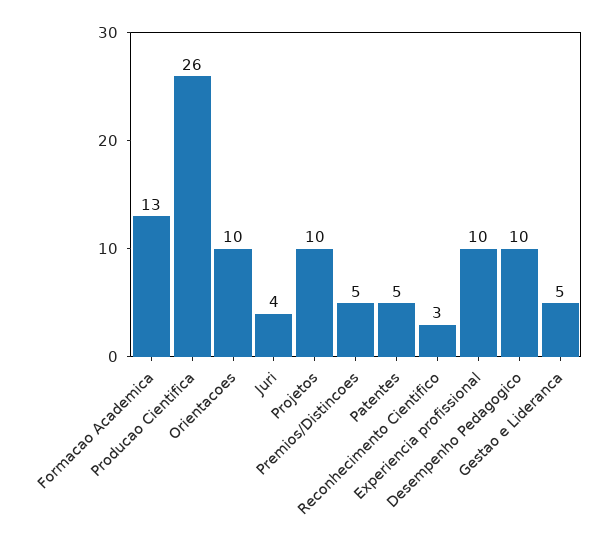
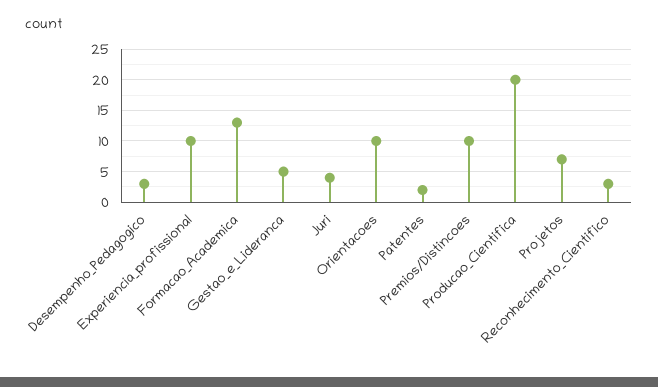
  {
    "Formacao Academica": 13,
-   "Producao Cientifica": 26,
+   "Producao Cientifica": 20,
    "Orientacoes": 10,
    "Juri": 4,
-   "Projetos": 10,
+   "Projetos": 7,
-   "Premios/Distincoes": 5,
+   "Premios/Distincoes": 10,
-   "Patentes": 5,
+   "Patentes": 2,
    "Reconhecimento Cientifico": 3,
    "Experiencia profissional": 10,
-   "Desempenho Pedagogico": 10,
+   "Desempenho Pedagogico": 3,
    "Gestao e Lideranca": 5
  }

